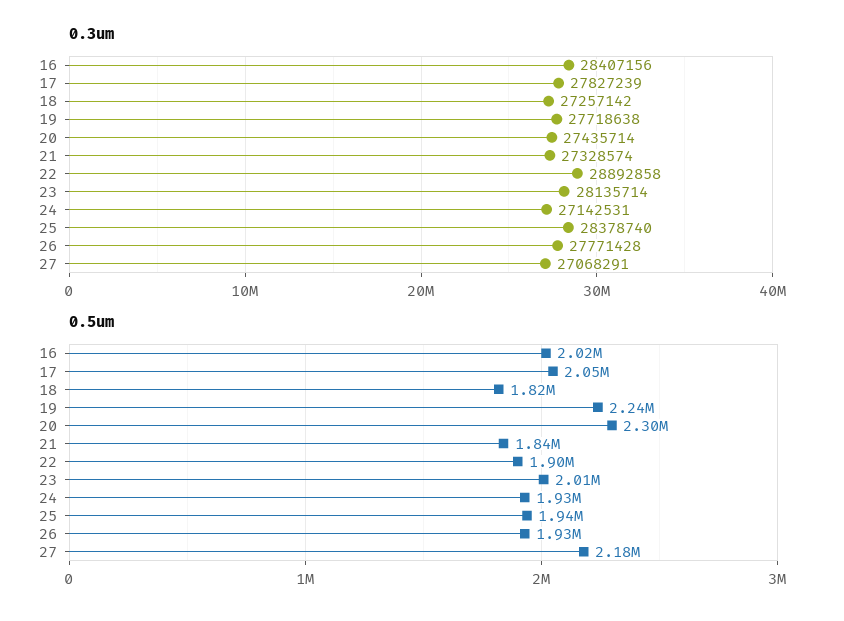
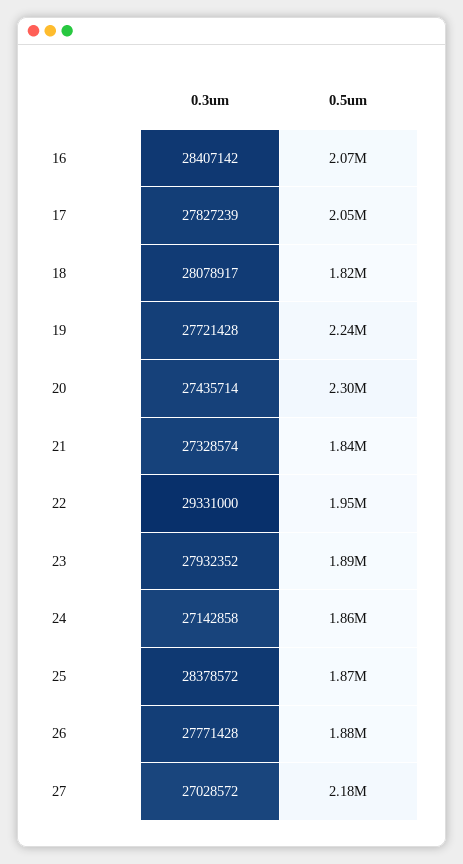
  {
    "0.3um": {
-     "16": 28407156,
+     "16": 28407142,
      "17": 27827239,
-     "18": 27257142,
+     "18": 28078917,
-     "19": 27718638,
+     "19": 27721428,
      "20": 27435714,
      "21": 27328574,
-     "22": 28892858,
+     "22": 29331000,
-     "23": 28135714,
+     "23": 27932352,
-     "24": 27142531,
+     "24": 27142858,
-     "25": 28378740,
+     "25": 28378572,
      "26": 27771428,
-     "27": 27068291
+     "27": 27028572
    },
    "0.5um": {
-     "16": 2020000,
+     "16": 2070000,
      "17": 2050000,
      "18": 1820000,
      "19": 2240000,
      "20": 2300000,
      "21": 1840000,
-     "22": 1900000,
+     "22": 1950000,
-     "23": 2010000,
+     "23": 1890000,
-     "24": 1930000,
+     "24": 1860000,
-     "25": 1940000,
+     "25": 1870000,
-     "26": 1930000,
+     "26": 1880000,
      "27": 2180000
    }
  }

